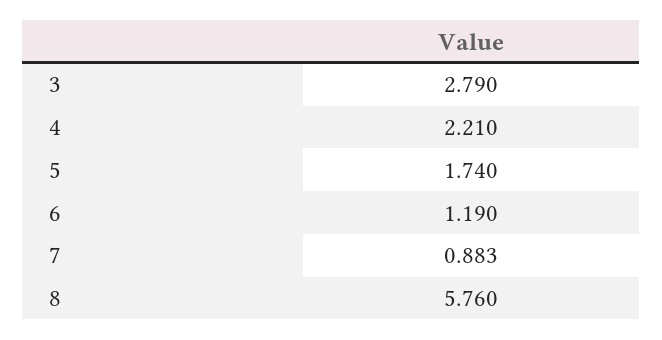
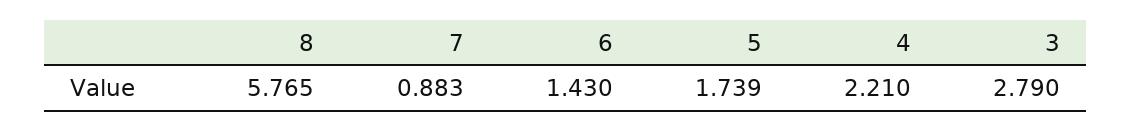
  {
    "3": 2.79,
    "4": 2.21,
-   "5": 1.74,
+   "5": 1.739,
-   "6": 1.19,
+   "6": 1.43,
    "7": 0.883,
-   "8": 5.76
+   "8": 5.765
  }

